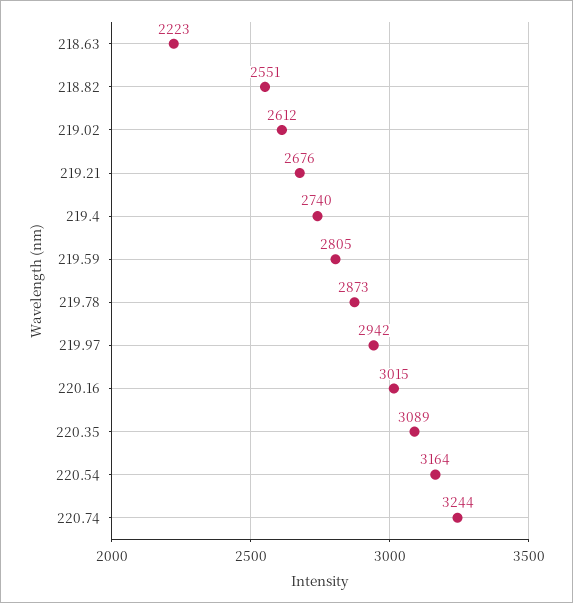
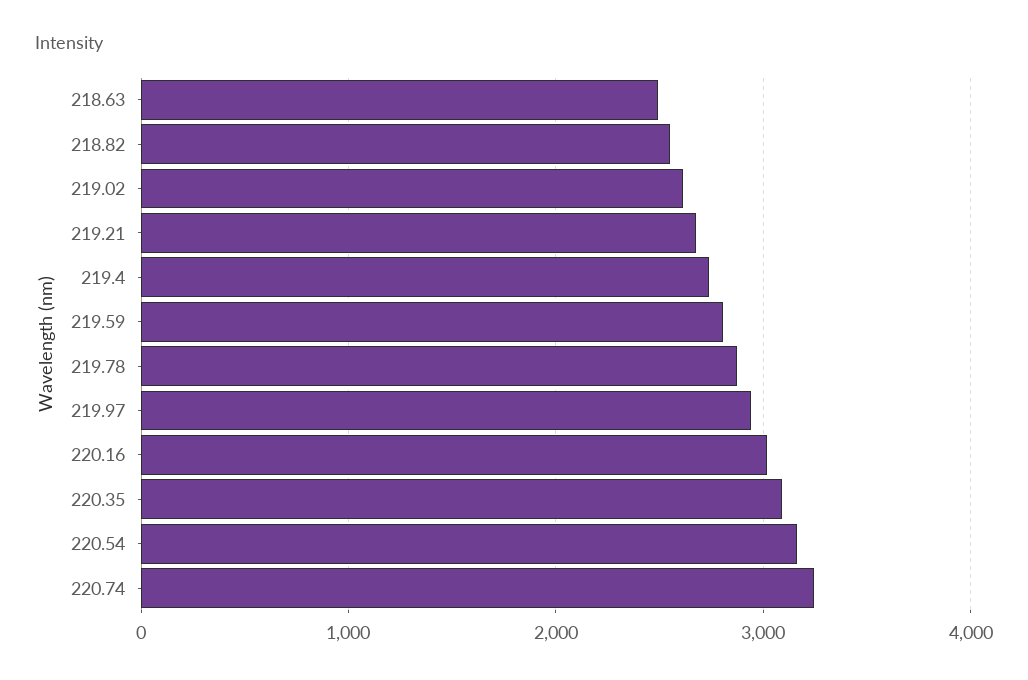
  {
-   "218.63": 2223,
+   "218.63": 2500,
    "218.82": 2551,
    "219.02": 2612,
    "219.21": 2676,
    "219.4": 2740,
    "219.59": 2805,
    "219.78": 2873,
    "219.97": 2942,
    "220.16": 3015,
    "220.35": 3089,
    "220.54": 3164,
    "220.74": 3244
  }

